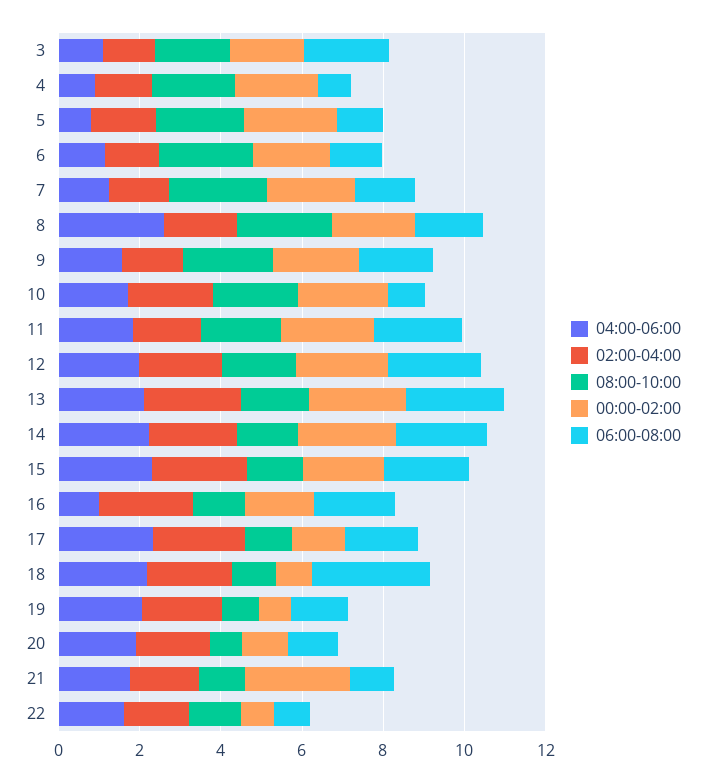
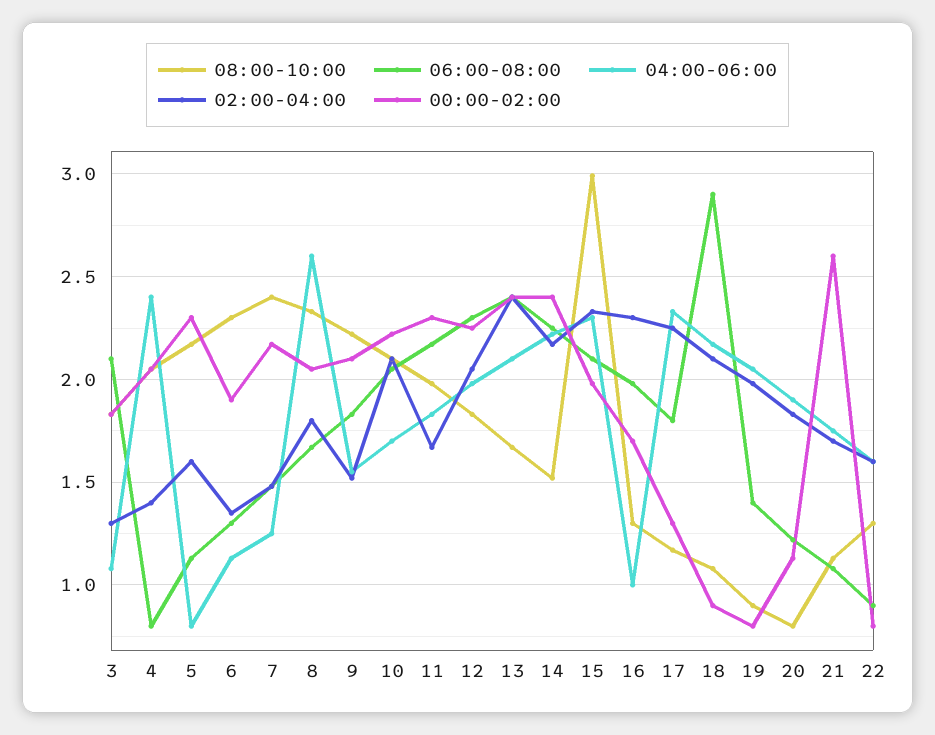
  {
    "04:00-06:00": {
      "3": 1.1,
-     "4": 1,
+     "4": 2.4,
      "5": 0.8,
      "6": 1.15,
      "7": 1.25,
      "8": 2.6,
      "9": 1.55,
      "10": 1.7,
      "11": 1.85,
      "12": 2,
      "13": 2.1,
      "14": 2.2,
      "15": 2.3,
      "16": 1,
      "17": 2.35,
      "18": 2.15,
      "19": 2.05,
      "20": 1.9,
      "21": 1.75,
      "22": 1.6
    },
    "02:00-04:00": {
      "3": 1.3,
      "4": 1.4,
      "5": 1.6,
      "6": 1.35,
      "7": 1.5,
      "8": 1.8,
      "9": 1.5,
      "10": 2.1,
      "11": 1.65,
      "12": 2.05,
      "13": 2.4,
      "14": 2.15,
      "15": 2.35,
      "16": 2.3,
      "17": 2.25,
      "18": 2.1,
      "19": 2,
      "20": 1.85,
      "21": 1.7,
      "22": 1.6
    },
    "08:00-10:00": {
      "3": 1.85,
      "4": 2.05,
      "5": 2.15,
      "6": 2.3,
      "7": 2.4,
      "8": 2.35,
      "9": 2.2,
      "10": 2.1,
      "11": 2,
      "12": 1.85,
      "13": 1.65,
      "14": 1.5,
-     "15": 1.5,
+     "15": 3,
      "16": 1.3,
      "17": 1.15,
      "18": 1.1,
      "19": 0.9,
      "20": 0.8,
      "21": 1.15,
      "22": 1.3
    },
    "00:00-02:00": {
      "3": 1.85,
      "4": 2.05,
      "5": 2.3,
      "6": 1.9,
      "7": 2.15,
      "8": 2.05,
      "9": 2.1,
      "10": 2.2,
      "11": 2.3,
      "12": 2.25,
      "13": 2.4,
      "14": 2.4,
      "15": 2,
      "16": 1.7,
      "17": 1.3,
      "18": 0.9,
      "19": 0.8,
      "20": 1.15,
      "21": 2.6,
      "22": 0.8
    },
    "06:00-08:00": {
      "3": 2.1,
      "4": 0.8,
      "5": 1.15,
      "6": 1.3,
      "7": 1.5,
      "8": 1.65,
      "9": 1.85,
-     "10": 1,
+     "10": 2.05,
      "11": 2.15,
      "12": 2.3,
      "13": 2.4,
      "14": 2.25,
      "15": 2.1,
      "16": 2,
      "17": 1.8,
      "18": 2.9,
      "19": 1.4,
      "20": 1.2,
      "21": 1.1,
      "22": 0.9
    }
  }

